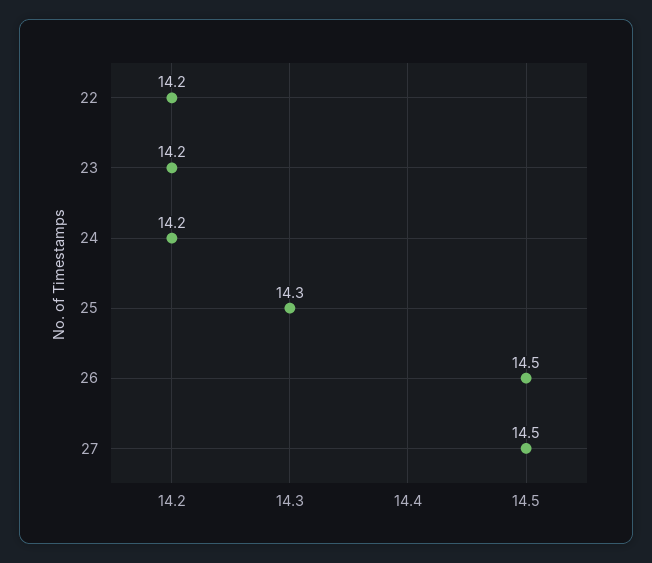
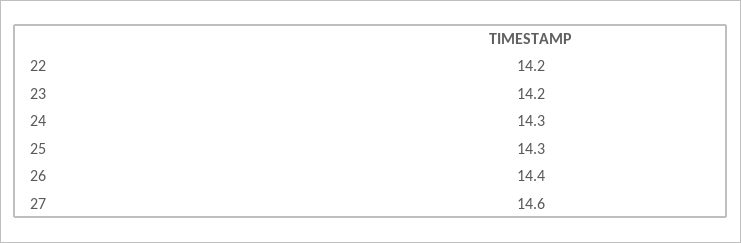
  {
    "22": 14.2,
    "23": 14.2,
-   "24": 14.2,
+   "24": 14.3,
    "25": 14.3,
-   "26": 14.5,
+   "26": 14.4,
-   "27": 14.5
+   "27": 14.6
  }

